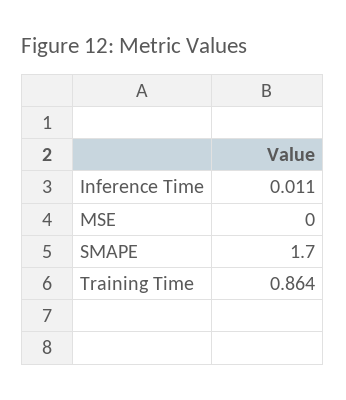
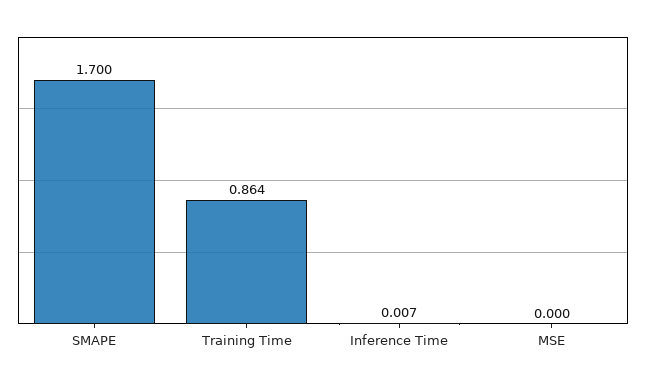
  {
-   "Inference Time": 0.011,
+   "Inference Time": 0.007,
    "MSE": 0,
    "SMAPE": 1.7,
    "Training Time": 0.864
  }

